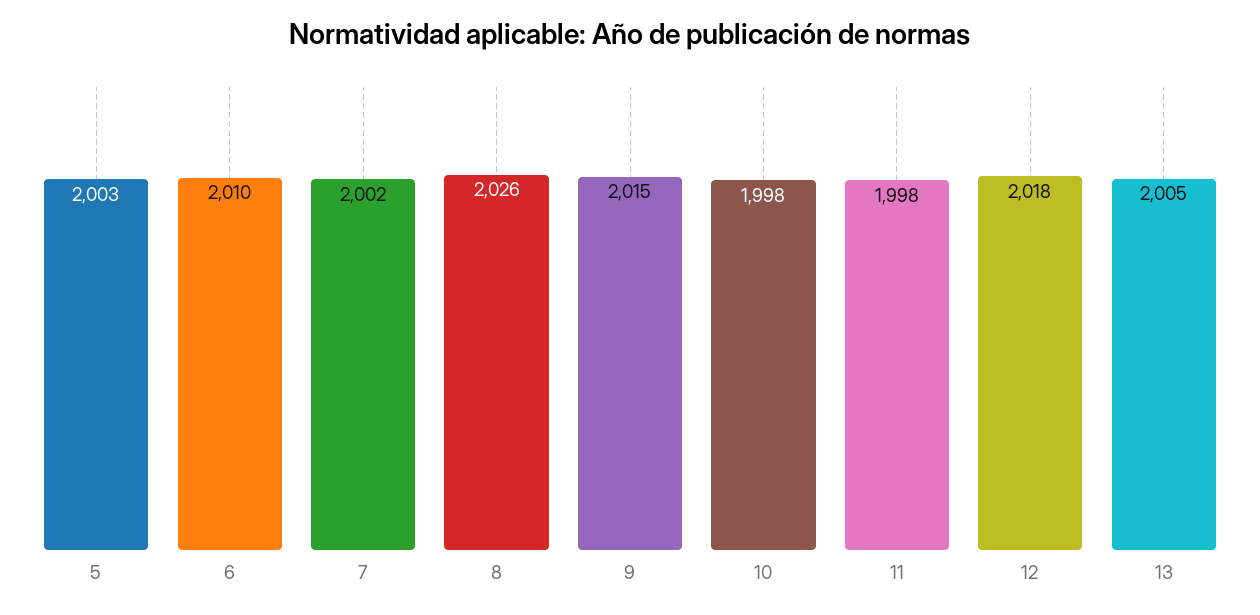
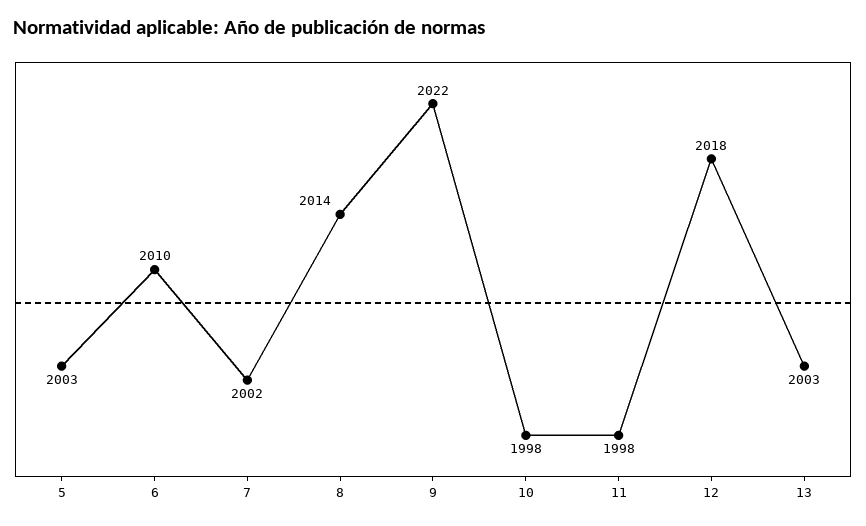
  {
    "5": 2003,
    "6": 2010,
    "7": 2002,
-   "8": 2026,
+   "8": 2014,
-   "9": 2015,
+   "9": 2022,
    "10": 1998,
    "11": 1998,
    "12": 2018,
-   "13": 2005
+   "13": 2003
  }

